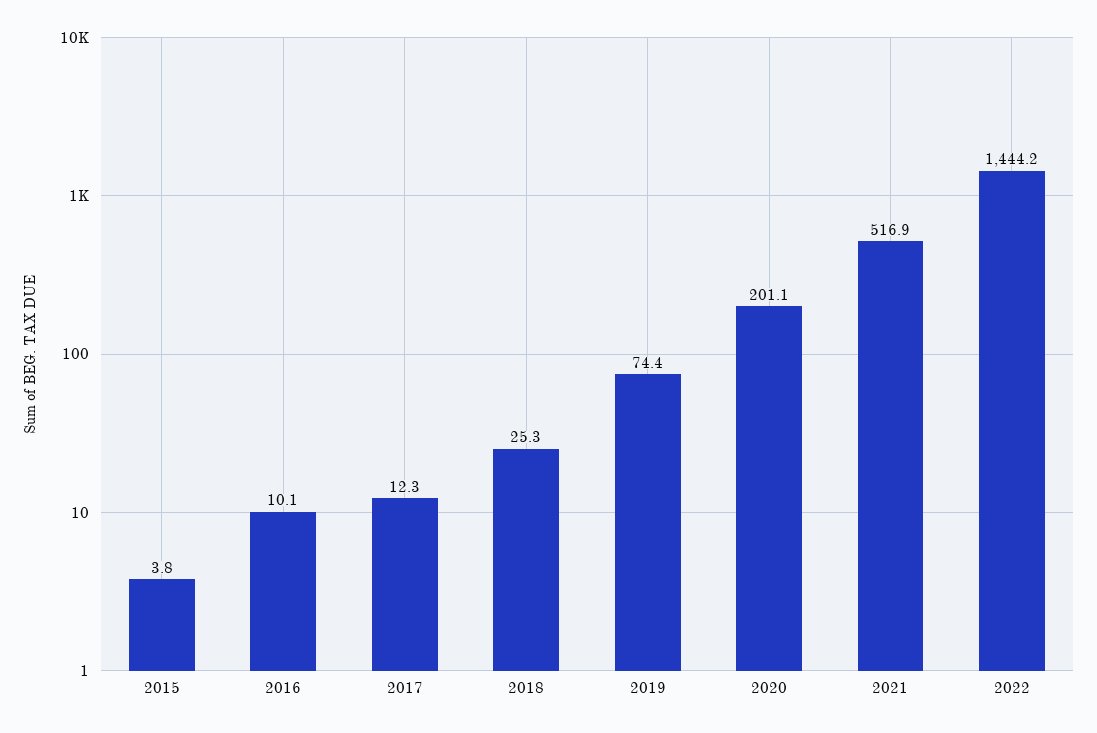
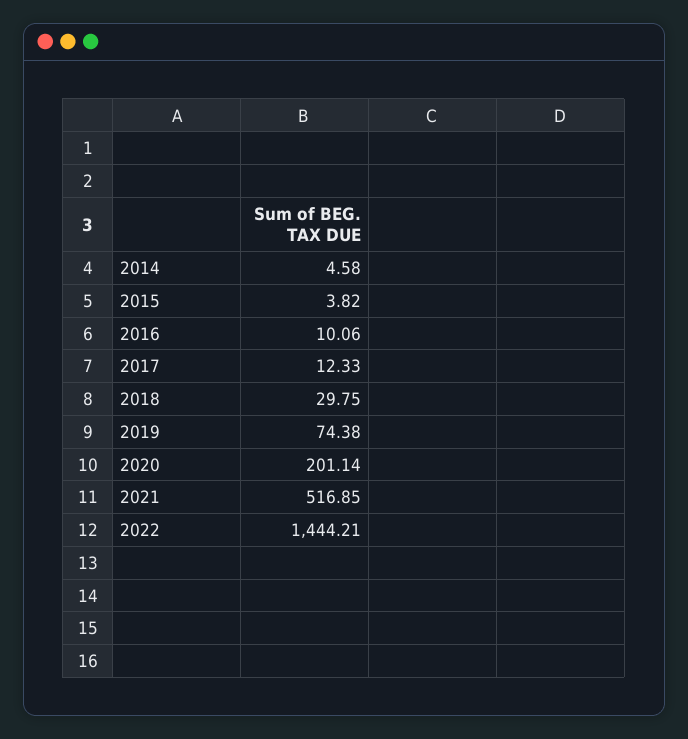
  {
    "2015": 3.82,
    "2016": 10.06,
    "2017": 12.33,
-   "2018": 25.3,
+   "2018": 29.75,
    "2019": 74.38,
    "2020": 201.14,
    "2021": 516.85,
-   "2022": 1444.21
+   "2022": 1444.21,
+   "2014": 4.58
  }

